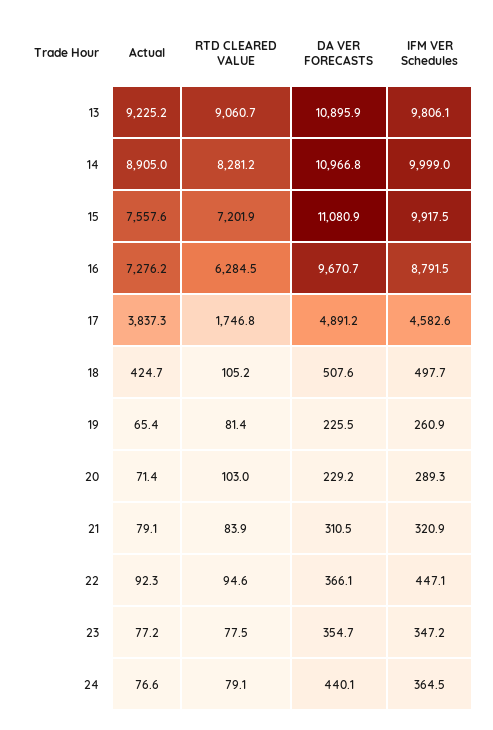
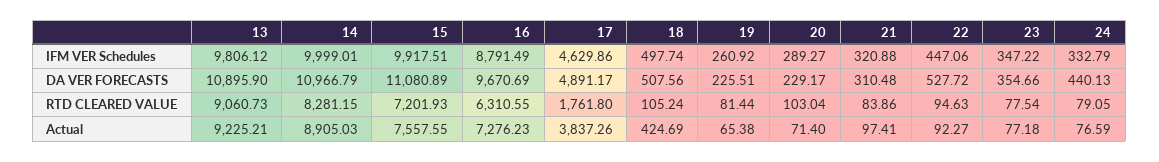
  {
    "Actual": {
      "13": 9225.21,
      "14": 8905.03,
      "15": 7557.55,
      "16": 7276.23,
      "17": 3837.26,
      "18": 424.69,
      "19": 65.38,
      "20": 71.4,
-     "21": 79.1,
+     "21": 97.41,
      "22": 92.27,
      "23": 77.18,
      "24": 76.59
    },
    "RTD CLEARED VALUE": {
      "13": 9060.73,
      "14": 8281.15,
      "15": 7201.93,
-     "16": 6284.5,
+     "16": 6310.55,
-     "17": 1746.8,
+     "17": 1761.8,
      "18": 105.24,
      "19": 81.44,
      "20": 103.04,
      "21": 83.86,
      "22": 94.63,
      "23": 77.54,
      "24": 79.05
    },
    "DA VER FORECASTS": {
      "13": 10895.9,
      "14": 10966.79,
      "15": 11080.89,
      "16": 9670.69,
      "17": 4891.17,
      "18": 507.56,
      "19": 225.51,
      "20": 229.17,
      "21": 310.48,
-     "22": 366.1,
+     "22": 527.72,
      "23": 354.66,
      "24": 440.13
    },
    "IFM VER Schedules": {
      "13": 9806.12,
      "14": 9999.01,
      "15": 9917.51,
      "16": 8791.49,
-     "17": 4582.6,
+     "17": 4629.86,
      "18": 497.74,
      "19": 260.92,
      "20": 289.27,
      "21": 320.88,
      "22": 447.06,
      "23": 347.22,
-     "24": 364.5
+     "24": 332.79
    }
  }

